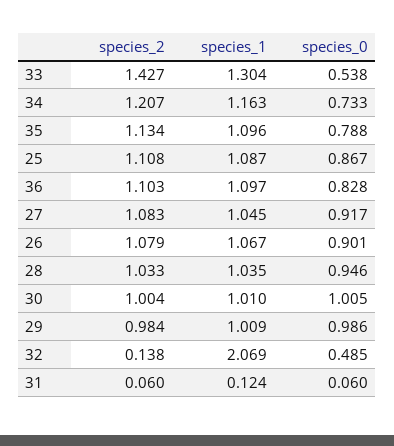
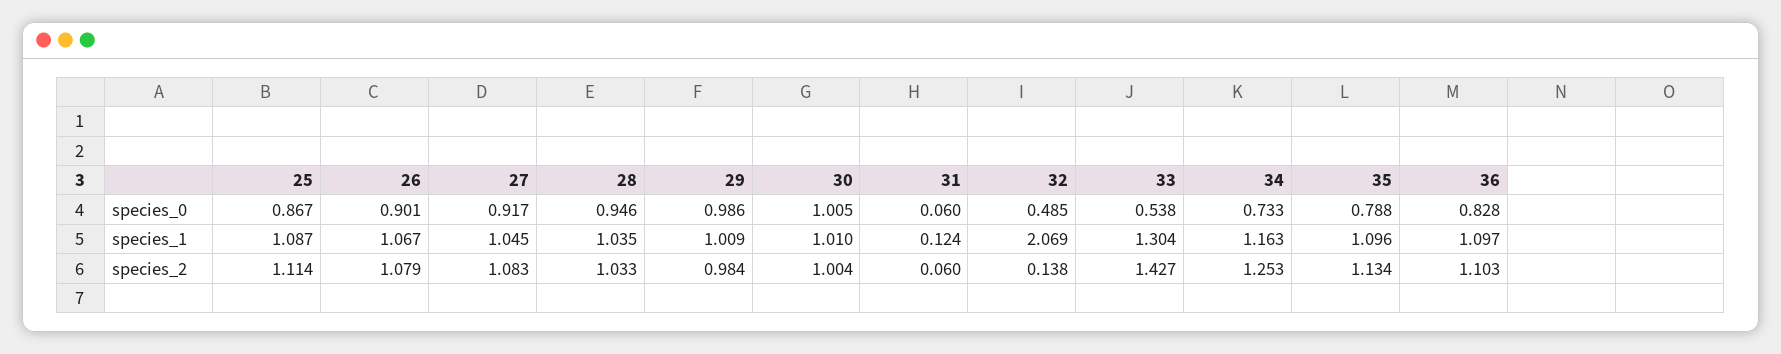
  {
    "species_2": {
      "33": 1.427,
-     "34": 1.207,
+     "34": 1.253,
      "35": 1.134,
-     "25": 1.108,
+     "25": 1.114,
      "36": 1.103,
      "27": 1.083,
      "26": 1.079,
      "28": 1.033,
      "30": 1.004,
      "29": 0.984,
      "32": 0.138,
      "31": 0.06
    },
    "species_1": {
      "33": 1.304,
      "34": 1.163,
      "35": 1.096,
      "25": 1.087,
      "36": 1.097,
      "27": 1.045,
      "26": 1.067,
      "28": 1.035,
      "30": 1.01,
      "29": 1.009,
      "32": 2.069,
      "31": 0.124
    },
    "species_0": {
      "33": 0.538,
      "34": 0.733,
      "35": 0.788,
      "25": 0.867,
      "36": 0.828,
      "27": 0.917,
      "26": 0.901,
      "28": 0.946,
      "30": 1.005,
      "29": 0.986,
      "32": 0.485,
      "31": 0.06
    }
  }

